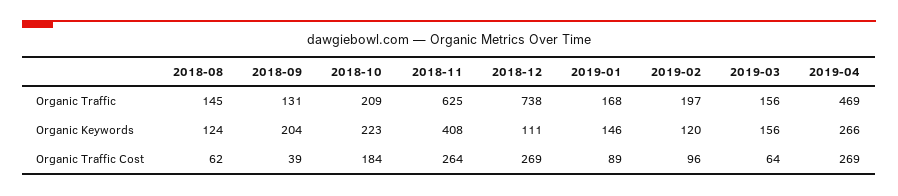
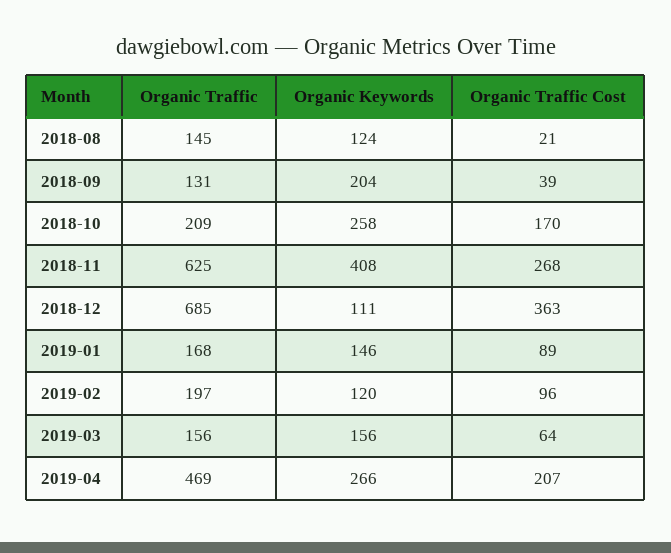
  {
    "2018-08": {
      "Organic Traffic": 145,
      "Organic Keywords": 124,
-     "Organic Traffic Cost": 62
+     "Organic Traffic Cost": 21
    },
    "2018-09": {
      "Organic Traffic": 131,
      "Organic Keywords": 204,
      "Organic Traffic Cost": 39
    },
    "2018-10": {
      "Organic Traffic": 209,
-     "Organic Keywords": 223,
+     "Organic Keywords": 258,
-     "Organic Traffic Cost": 184
+     "Organic Traffic Cost": 170
    },
    "2018-11": {
      "Organic Traffic": 625,
      "Organic Keywords": 408,
-     "Organic Traffic Cost": 264
+     "Organic Traffic Cost": 268
    },
    "2018-12": {
-     "Organic Traffic": 738,
+     "Organic Traffic": 685,
      "Organic Keywords": 111,
-     "Organic Traffic Cost": 269
+     "Organic Traffic Cost": 363
    },
    "2019-01": {
      "Organic Traffic": 168,
      "Organic Keywords": 146,
      "Organic Traffic Cost": 89
    },
    "2019-02": {
      "Organic Traffic": 197,
      "Organic Keywords": 120,
      "Organic Traffic Cost": 96
    },
    "2019-03": {
      "Organic Traffic": 156,
      "Organic Keywords": 156,
      "Organic Traffic Cost": 64
    },
    "2019-04": {
      "Organic Traffic": 469,
      "Organic Keywords": 266,
-     "Organic Traffic Cost": 269
+     "Organic Traffic Cost": 207
    }
  }

